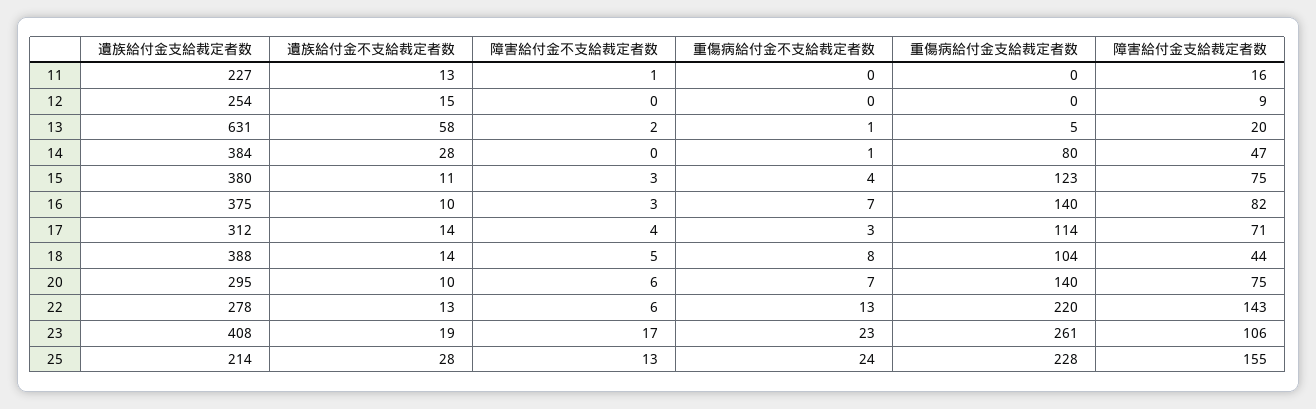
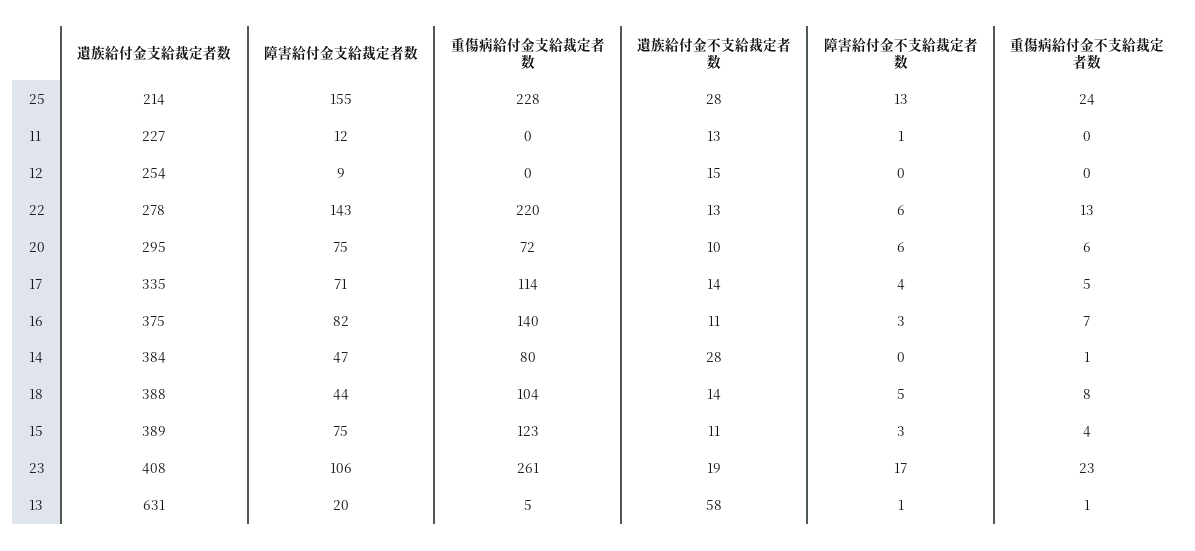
  {
    "遺族給付金支給裁定者数": {
      "11": 227,
      "12": 254,
      "13": 631,
      "14": 384,
-     "15": 380,
+     "15": 389,
      "16": 375,
-     "17": 312,
+     "17": 335,
      "18": 388,
      "20": 295,
      "22": 278,
      "23": 408,
      "25": 214
    },
    "遺族給付金不支給裁定者数": {
      "11": 13,
      "12": 15,
      "13": 58,
      "14": 28,
      "15": 11,
-     "16": 10,
+     "16": 11,
      "17": 14,
      "18": 14,
      "20": 10,
      "22": 13,
      "23": 19,
      "25": 28
    },
    "障害給付金不支給裁定者数": {
      "11": 1,
      "12": 0,
-     "13": 2,
+     "13": 1,
      "14": 0,
      "15": 3,
      "16": 3,
      "17": 4,
      "18": 5,
      "20": 6,
      "22": 6,
      "23": 17,
      "25": 13
    },
    "重傷病給付金不支給裁定者数": {
      "11": 0,
      "12": 0,
      "13": 1,
      "14": 1,
      "15": 4,
      "16": 7,
-     "17": 3,
+     "17": 5,
      "18": 8,
-     "20": 7,
+     "20": 6,
      "22": 13,
      "23": 23,
      "25": 24
    },
    "重傷病給付金支給裁定者数": {
      "11": 0,
      "12": 0,
      "13": 5,
      "14": 80,
      "15": 123,
      "16": 140,
      "17": 114,
      "18": 104,
-     "20": 140,
+     "20": 72,
      "22": 220,
      "23": 261,
      "25": 228
    },
    "障害給付金支給裁定者数": {
-     "11": 16,
+     "11": 12,
      "12": 9,
      "13": 20,
      "14": 47,
      "15": 75,
      "16": 82,
      "17": 71,
      "18": 44,
      "20": 75,
      "22": 143,
      "23": 106,
      "25": 155
    }
  }

